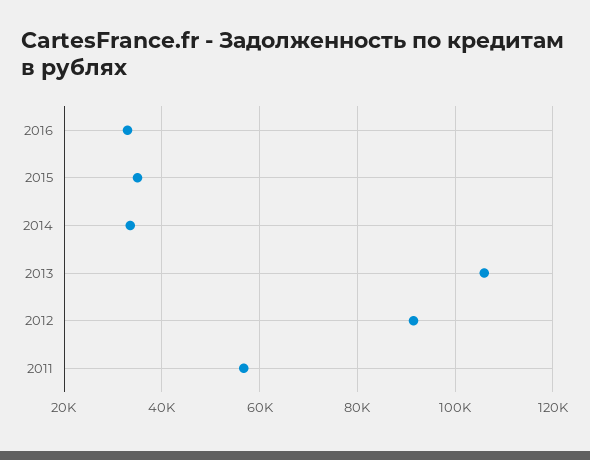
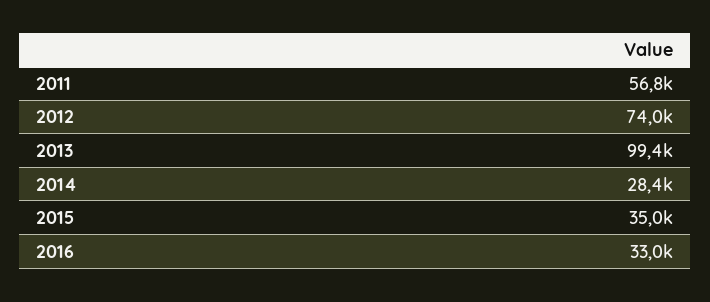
  {
    "2016": 33000,
    "2015": 35000,
-   "2014": 34000,
+   "2014": 28400,
-   "2013": 106000,
+   "2013": 99400,
-   "2012": 92000,
+   "2012": 74000,
    "2011": 56800
  }

